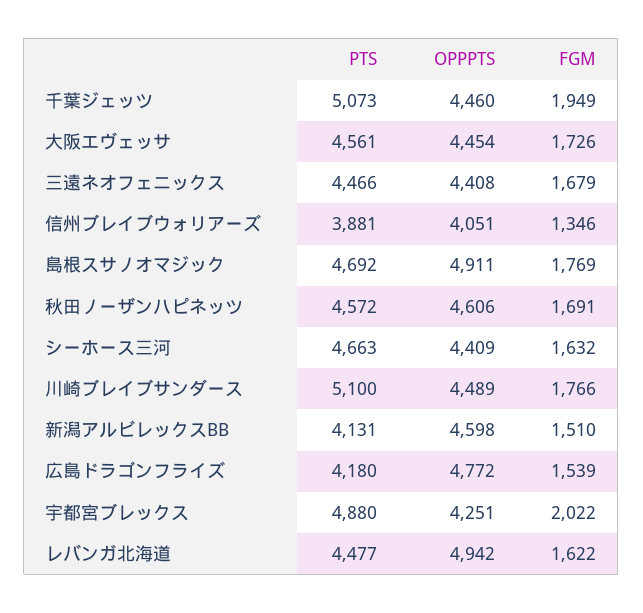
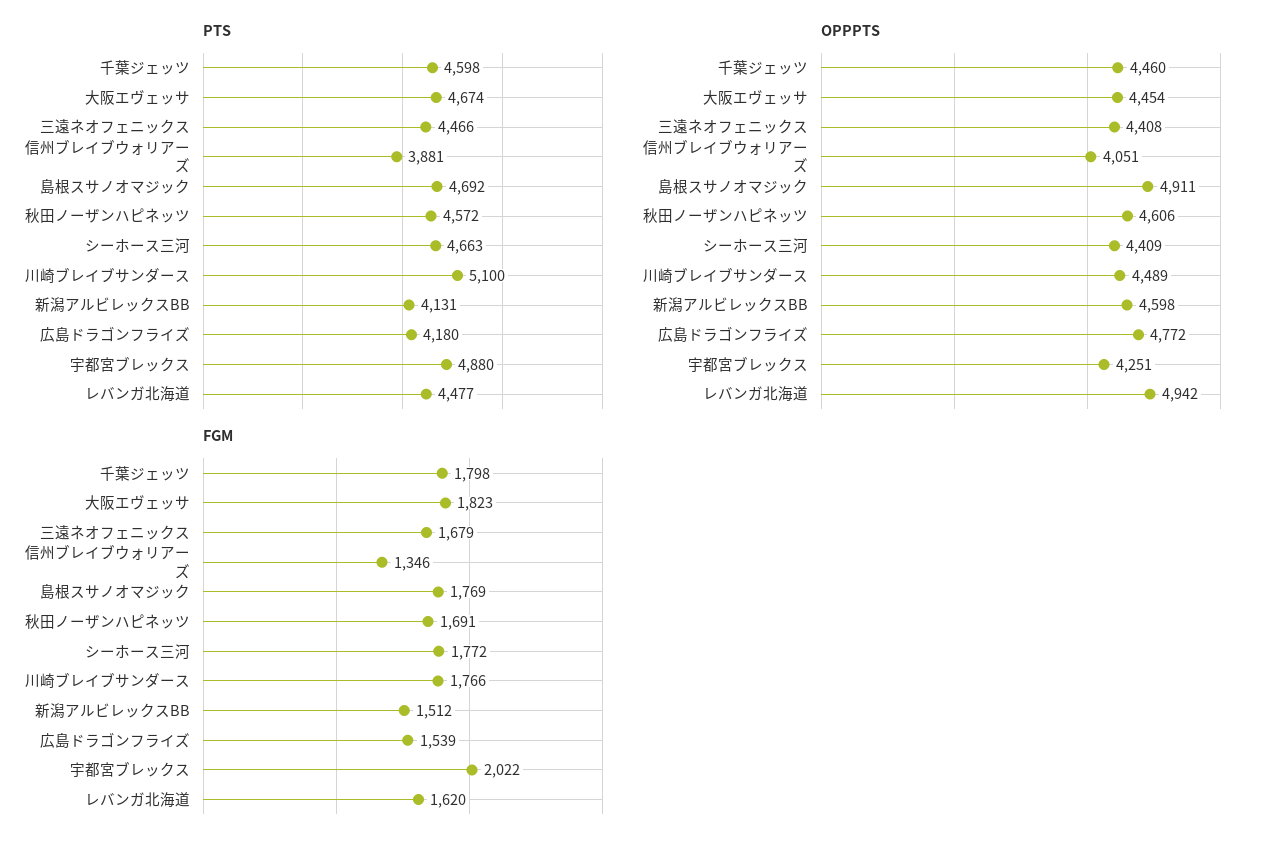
  {
    "PTS": {
-     "千葉ジェッツ": 5073,
+     "千葉ジェッツ": 4598,
-     "大阪エヴェッサ": 4561,
+     "大阪エヴェッサ": 4674,
      "三遠ネオフェニックス": 4466,
      "信州ブレイブウォリアーズ": 3881,
      "島根スサノオマジック": 4692,
      "秋田ノーザンハピネッツ": 4572,
      "シーホース三河": 4663,
      "川崎ブレイブサンダース": 5100,
      "新潟アルビレックスBB": 4131,
      "広島ドラゴンフライズ": 4180,
      "宇都宮ブレックス": 4880,
      "レバンガ北海道": 4477
    },
    "OPPPTS": {
      "千葉ジェッツ": 4460,
      "大阪エヴェッサ": 4454,
      "三遠ネオフェニックス": 4408,
      "信州ブレイブウォリアーズ": 4051,
      "島根スサノオマジック": 4911,
      "秋田ノーザンハピネッツ": 4606,
      "シーホース三河": 4409,
      "川崎ブレイブサンダース": 4489,
      "新潟アルビレックスBB": 4598,
      "広島ドラゴンフライズ": 4772,
      "宇都宮ブレックス": 4251,
      "レバンガ北海道": 4942
    },
    "FGM": {
-     "千葉ジェッツ": 1949,
+     "千葉ジェッツ": 1798,
-     "大阪エヴェッサ": 1726,
+     "大阪エヴェッサ": 1823,
      "三遠ネオフェニックス": 1679,
      "信州ブレイブウォリアーズ": 1346,
      "島根スサノオマジック": 1769,
      "秋田ノーザンハピネッツ": 1691,
-     "シーホース三河": 1632,
+     "シーホース三河": 1772,
      "川崎ブレイブサンダース": 1766,
-     "新潟アルビレックスBB": 1510,
+     "新潟アルビレックスBB": 1512,
      "広島ドラゴンフライズ": 1539,
      "宇都宮ブレックス": 2022,
-     "レバンガ北海道": 1622
+     "レバンガ北海道": 1620
    }
  }

